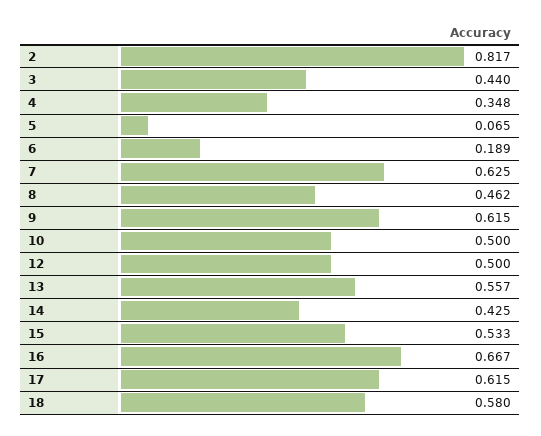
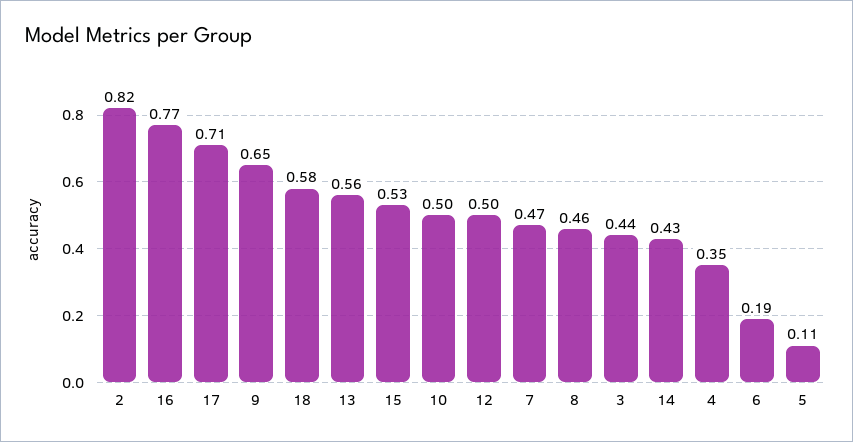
  {
    "2": 0.817,
    "3": 0.44,
    "4": 0.348,
-   "5": 0.065,
+   "5": 0.11,
    "6": 0.189,
-   "7": 0.625,
+   "7": 0.47,
    "8": 0.462,
-   "9": 0.615,
+   "9": 0.65,
    "10": 0.5,
    "12": 0.5,
    "13": 0.557,
    "14": 0.425,
    "15": 0.533,
-   "16": 0.667,
+   "16": 0.77,
-   "17": 0.615,
+   "17": 0.71,
    "18": 0.58
  }

